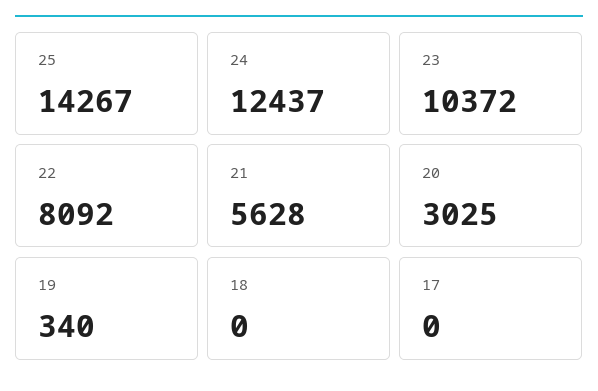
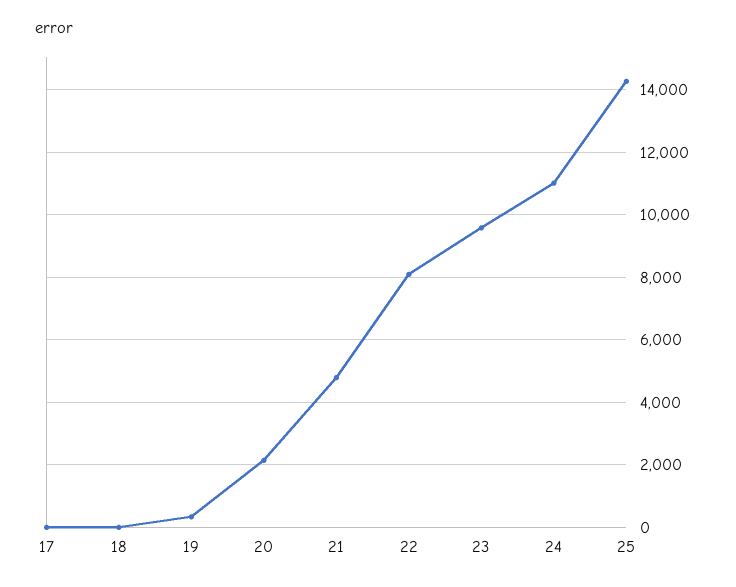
  {
    "25": 14267,
-   "24": 12437,
+   "24": 11000,
-   "23": 10372,
+   "23": 9600,
    "22": 8092,
-   "21": 5628,
+   "21": 4800,
-   "20": 3025,
+   "20": 2200,
    "19": 340,
    "18": 0,
    "17": 0
  }

